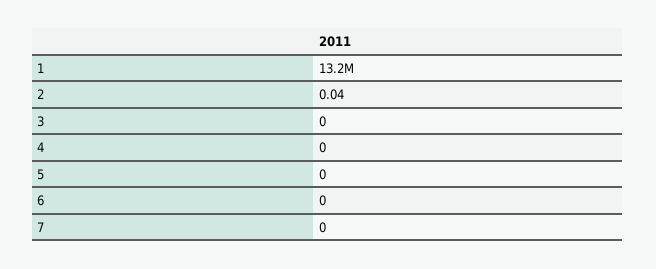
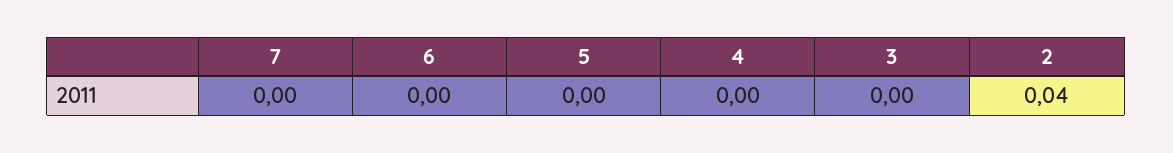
  {
-   "1": 13200000,
    "2": 0.04,
    "3": 0,
    "4": 0,
    "5": 0,
    "6": 0,
    "7": 0
  }

